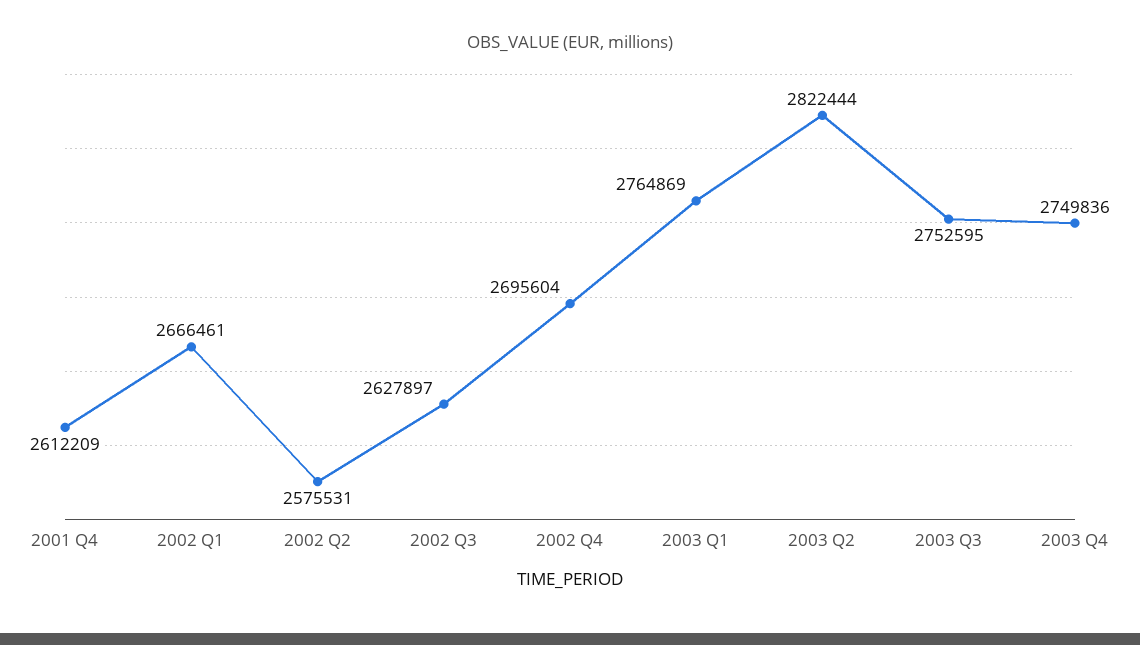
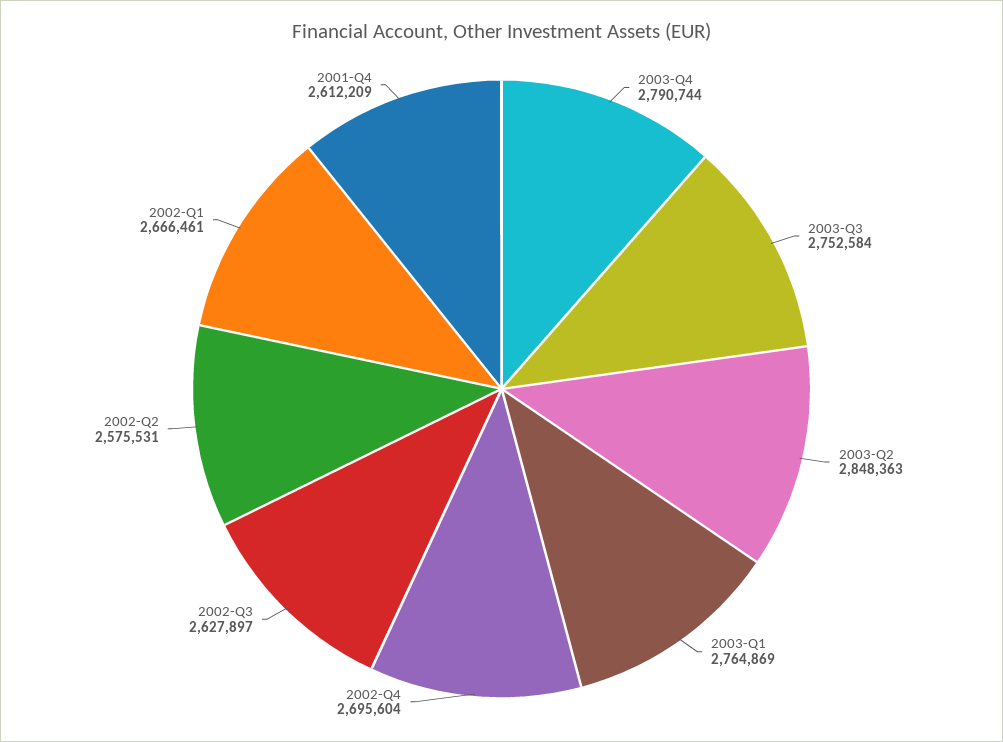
  {
    "2001 Q4": 2612209,
    "2002 Q1": 2666461,
    "2002 Q2": 2575531,
    "2002 Q3": 2627897,
    "2002 Q4": 2695604,
    "2003 Q1": 2764869,
-   "2003 Q2": 2822444,
+   "2003 Q2": 2848363,
-   "2003 Q3": 2752595,
+   "2003 Q3": 2752584,
-   "2003 Q4": 2749836
+   "2003 Q4": 2790744
  }

